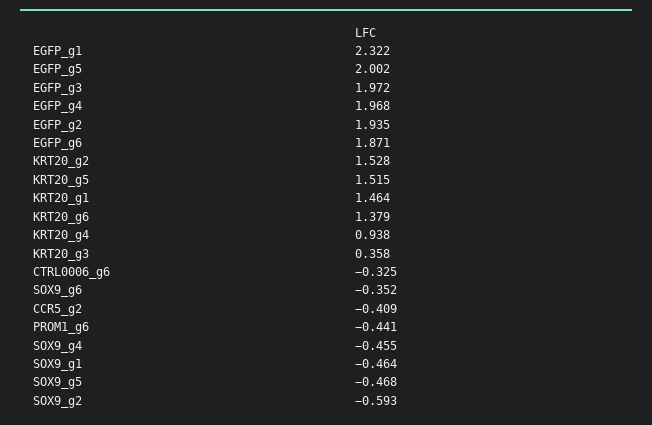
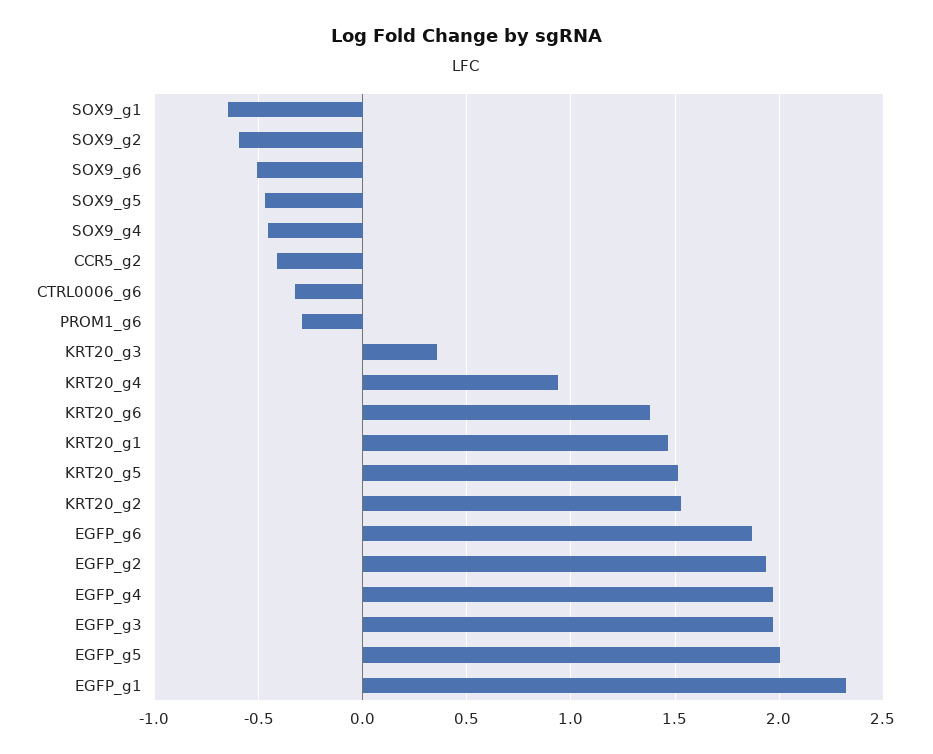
  {
    "EGFP_g1": 2.322,
    "EGFP_g5": 2.002,
    "EGFP_g3": 1.972,
    "EGFP_g4": 1.968,
    "EGFP_g2": 1.935,
    "EGFP_g6": 1.871,
    "KRT20_g2": 1.528,
    "KRT20_g5": 1.515,
    "KRT20_g1": 1.464,
    "KRT20_g6": 1.379,
    "KRT20_g4": 0.938,
    "KRT20_g3": 0.358,
    "CTRL0006_g6": -0.325,
-   "SOX9_g6": -0.352,
+   "SOX9_g6": -0.5,
    "CCR5_g2": -0.409,
-   "PROM1_g6": -0.441,
+   "PROM1_g6": -0.3,
    "SOX9_g4": -0.455,
-   "SOX9_g1": -0.464,
+   "SOX9_g1": -0.65,
    "SOX9_g5": -0.468,
    "SOX9_g2": -0.593
  }

